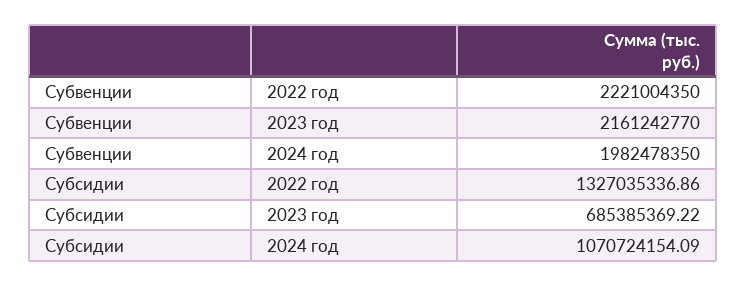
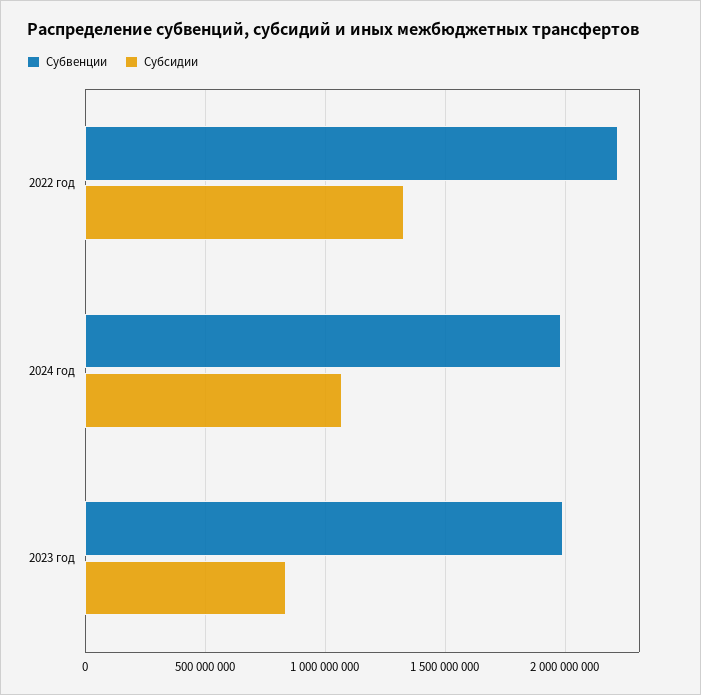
  {
    "Субвенции": {
      "2022 год": 2221004350,
-     "2023 год": 2161242770,
+     "2023 год": 2000000000,
      "2024 год": 1982478350
    },
    "Субсидии": {
      "2022 год": 1327035336.86,
-     "2023 год": 685385369.22,
+     "2023 год": 850000000,
      "2024 год": 1070724154.09
    }
  }

